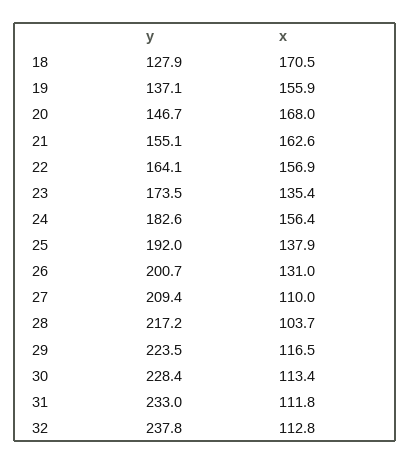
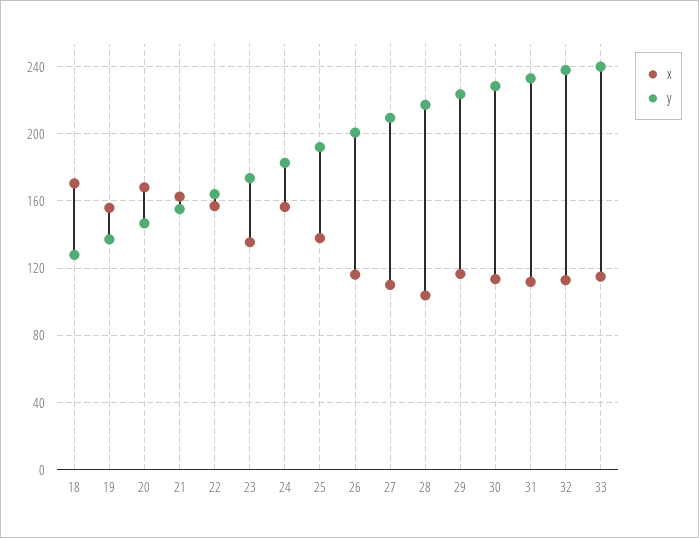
  {
    "y": {
      "18": 127.9,
      "19": 137.1,
      "20": 146.7,
      "21": 155.1,
      "22": 164.1,
      "23": 173.5,
      "24": 182.6,
      "25": 192,
      "26": 200.7,
      "27": 209.4,
      "28": 217.2,
      "29": 223.5,
      "30": 228.4,
      "31": 233,
-     "32": 237.8
+     "32": 237.8,
+     "33": 240
    },
    "x": {
      "18": 170.5,
      "19": 155.9,
      "20": 168,
      "21": 162.6,
      "22": 156.9,
      "23": 135.4,
      "24": 156.4,
      "25": 137.9,
-     "26": 131,
+     "26": 115,
      "27": 110,
      "28": 103.7,
      "29": 116.5,
      "30": 113.4,
      "31": 111.8,
-     "32": 112.8
+     "32": 112.8,
+     "33": 115
    }
  }

